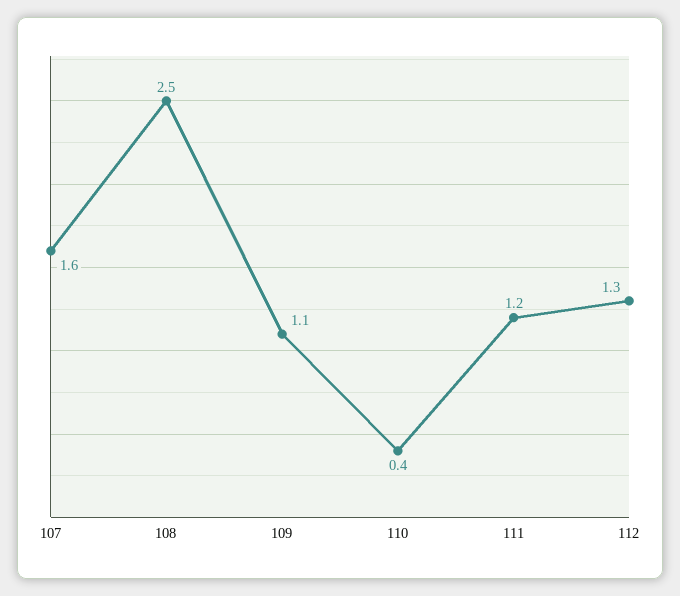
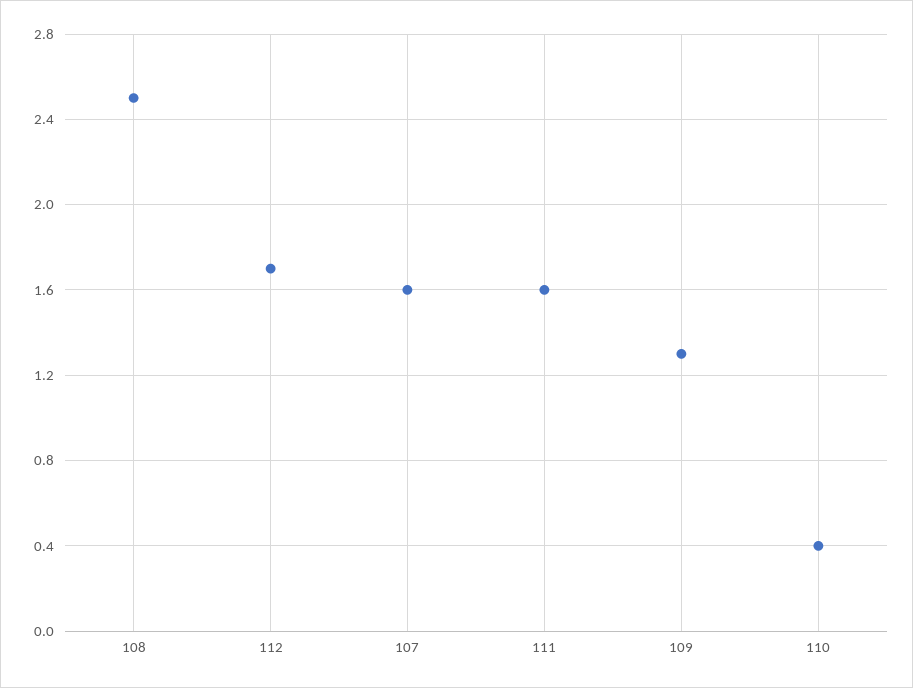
  {
    "107": 1.6,
    "108": 2.5,
-   "109": 1.1,
+   "109": 1.3,
    "110": 0.4,
-   "111": 1.2,
+   "111": 1.6,
-   "112": 1.3
+   "112": 1.7
  }

